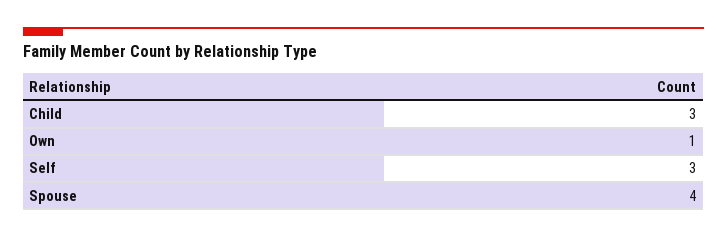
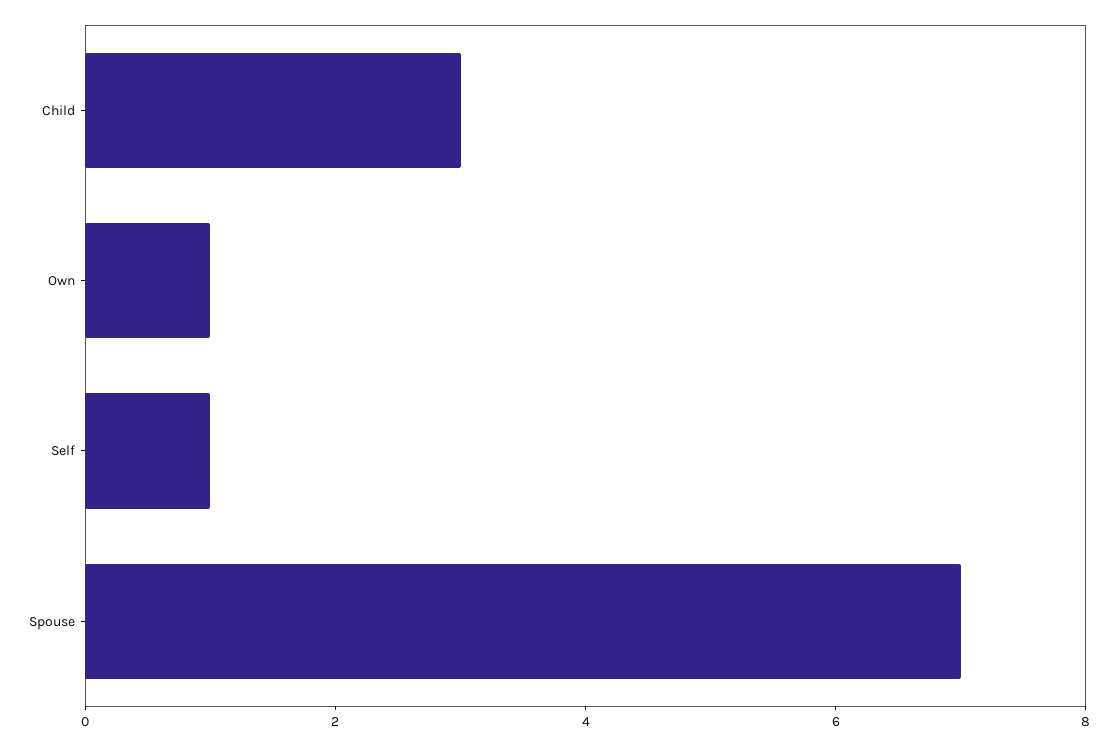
  {
    "Child": 3,
    "Own": 1,
-   "Self": 3,
+   "Self": 1,
-   "Spouse": 4
+   "Spouse": 7
  }

